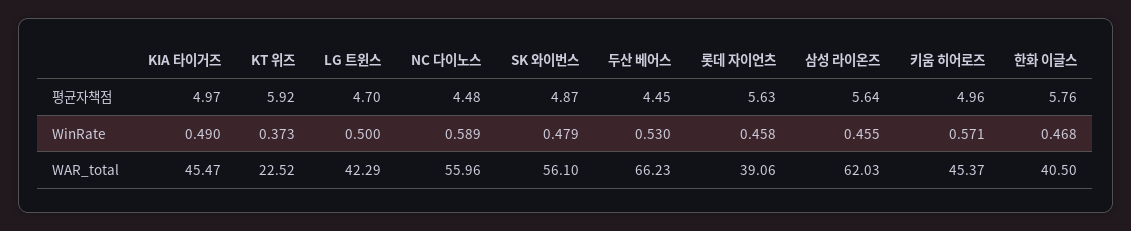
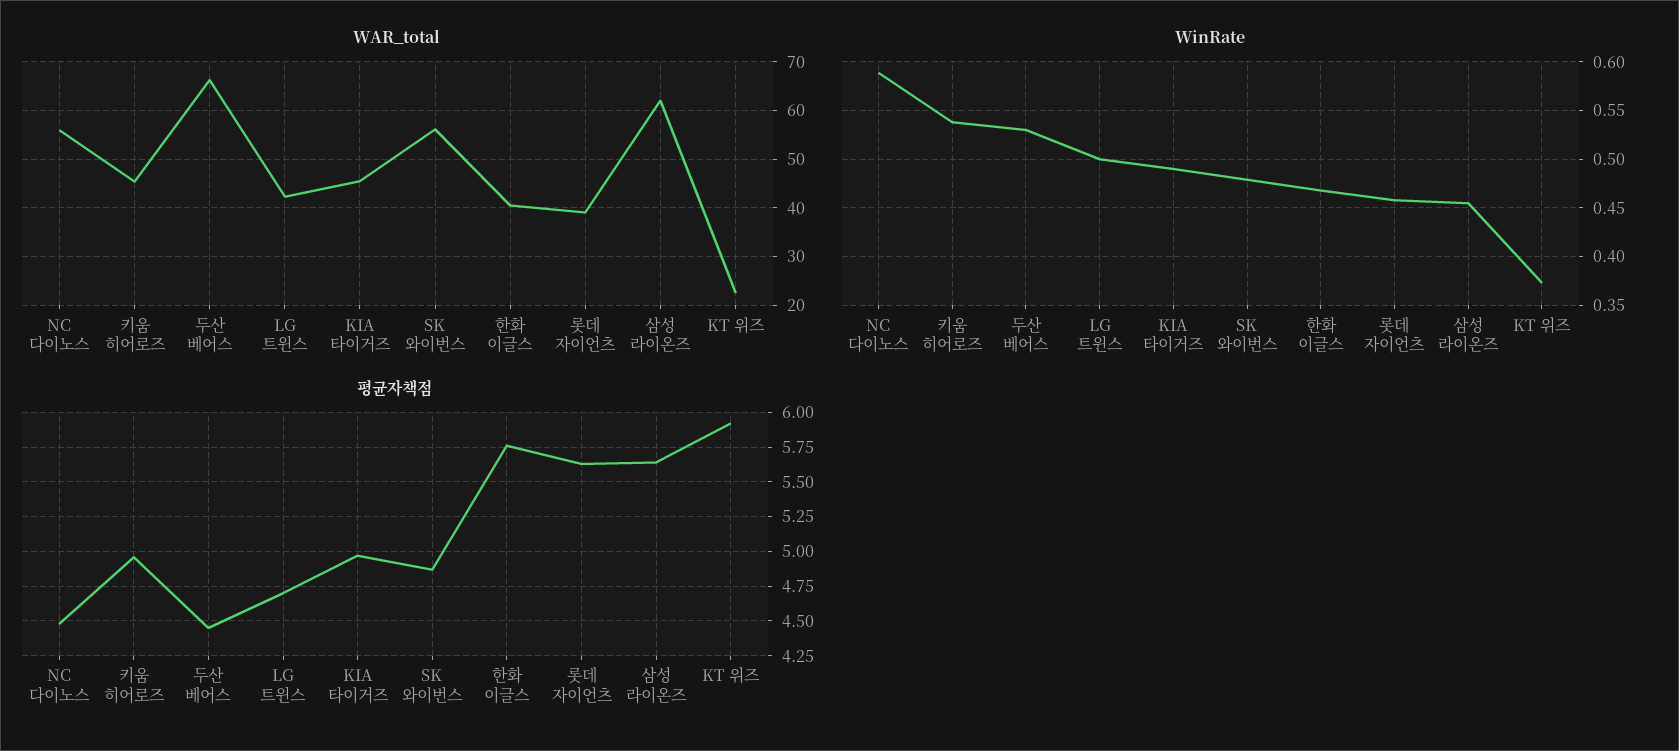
  {
    "평균자책점": {
      "KIA 타이거즈": 4.97,
      "KT 위즈": 5.92,
      "LG 트윈스": 4.7,
      "NC 다이노스": 4.48,
      "SK 와이번스": 4.87,
      "두산 베어스": 4.45,
      "롯데 자이언츠": 5.63,
      "삼성 라이온즈": 5.64,
      "키움 히어로즈": 4.96,
      "한화 이글스": 5.76
    },
    "WinRate": {
      "KIA 타이거즈": 0.49,
      "KT 위즈": 0.373,
      "LG 트윈스": 0.5,
      "NC 다이노스": 0.589,
      "SK 와이번스": 0.479,
      "두산 베어스": 0.53,
      "롯데 자이언츠": 0.458,
      "삼성 라이온즈": 0.455,
-     "키움 히어로즈": 0.571,
+     "키움 히어로즈": 0.54,
      "한화 이글스": 0.468
    },
    "WAR_total": {
      "KIA 타이거즈": 45.47,
      "KT 위즈": 22.52,
      "LG 트윈스": 42.29,
      "NC 다이노스": 55.96,
      "SK 와이번스": 56.1,
      "두산 베어스": 66.23,
      "롯데 자이언츠": 39.06,
      "삼성 라이온즈": 62.03,
      "키움 히어로즈": 45.37,
      "한화 이글스": 40.5
    }
  }

